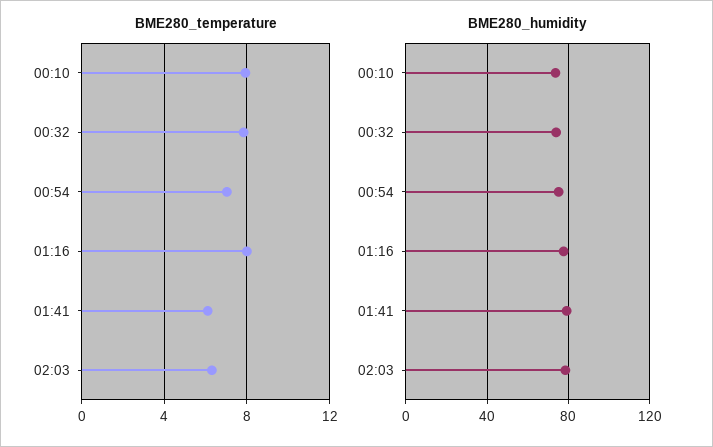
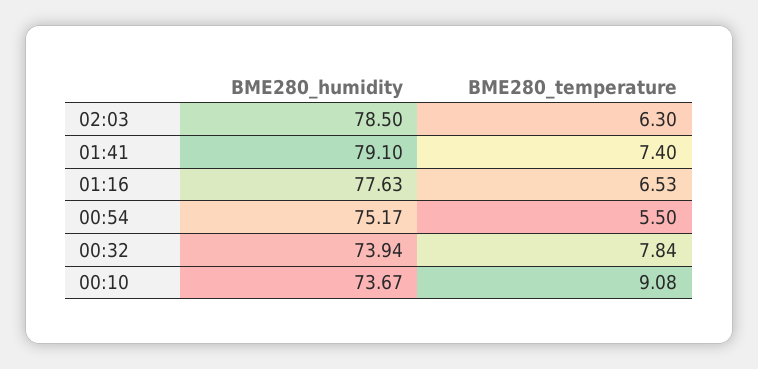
  {
    "BME280_temperature": {
-     "00:10": 8,
+     "00:10": 9.08,
      "00:32": 7.84,
-     "00:54": 7,
+     "00:54": 5.5,
-     "01:16": 8,
+     "01:16": 6.53,
-     "01:41": 6,
+     "01:41": 7.4,
      "02:03": 6.3
    },
    "BME280_humidity": {
      "00:10": 73.67,
      "00:32": 73.94,
      "00:54": 75.17,
      "01:16": 77.63,
      "01:41": 79.1,
      "02:03": 78.5
    }
  }

